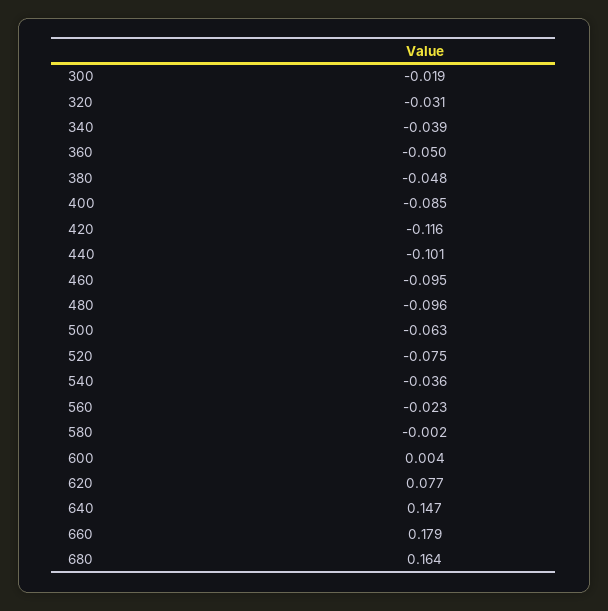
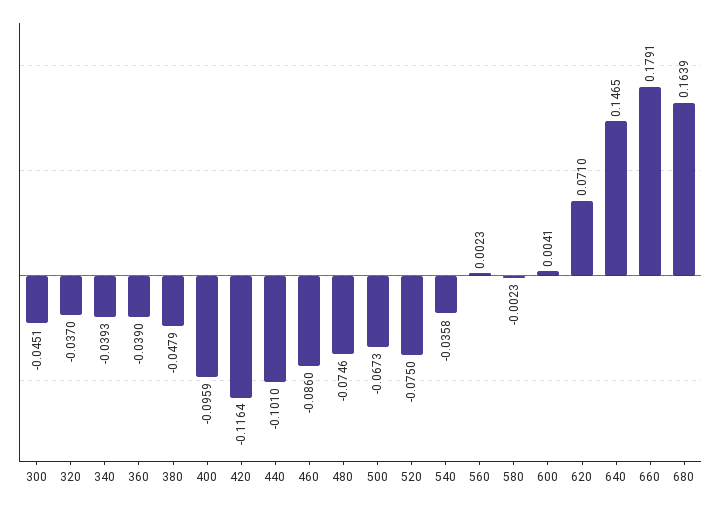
  {
-   "300": -0.019,
+   "300": -0.0451,
-   "320": -0.031,
+   "320": -0.037,
    "340": -0.0393,
-   "360": -0.05,
+   "360": -0.039,
    "380": -0.0479,
-   "400": -0.085,
+   "400": -0.0959,
    "420": -0.1164,
    "440": -0.101,
-   "460": -0.095,
+   "460": -0.086,
-   "480": -0.096,
+   "480": -0.0746,
-   "500": -0.063,
+   "500": -0.0673,
    "520": -0.075,
    "540": -0.0358,
-   "560": -0.023,
+   "560": 0.0023,
    "580": -0.0023,
    "600": 0.0041,
-   "620": 0.077,
+   "620": 0.071,
    "640": 0.1465,
    "660": 0.1791,
    "680": 0.1639
  }

